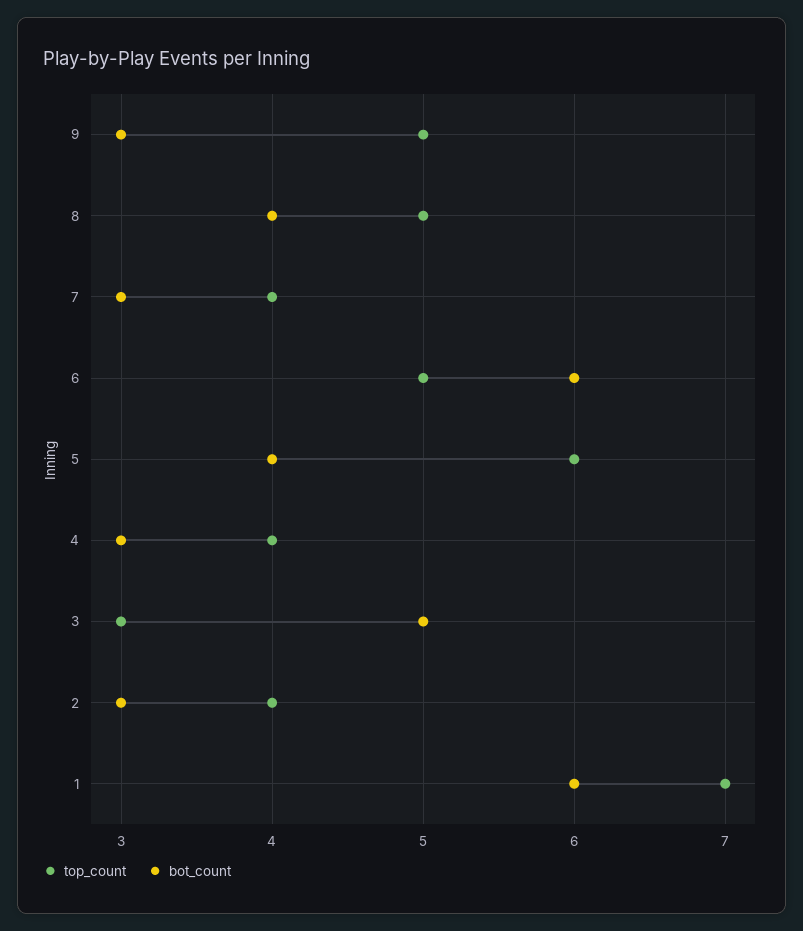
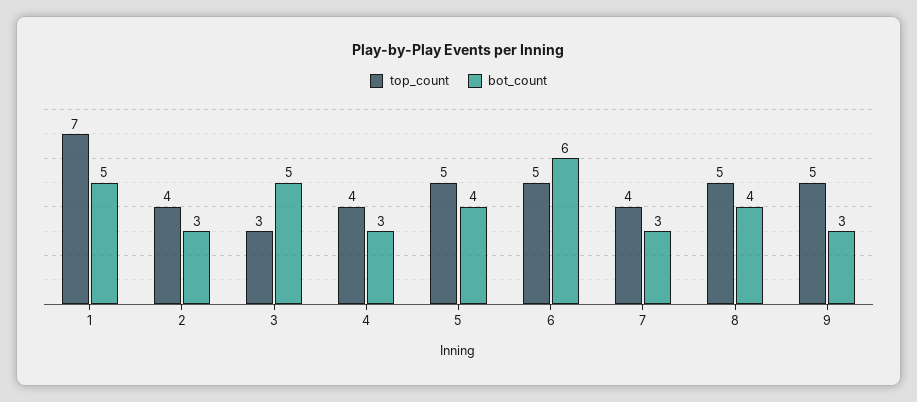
  {
    "top_count": {
      "9": 5,
      "8": 5,
      "7": 4,
      "6": 5,
-     "5": 6,
+     "5": 5,
      "4": 4,
      "3": 3,
      "2": 4,
      "1": 7
    },
    "bot_count": {
      "9": 3,
      "8": 4,
      "7": 3,
      "6": 6,
      "5": 4,
      "4": 3,
      "3": 5,
      "2": 3,
-     "1": 6
+     "1": 5
    }
  }

